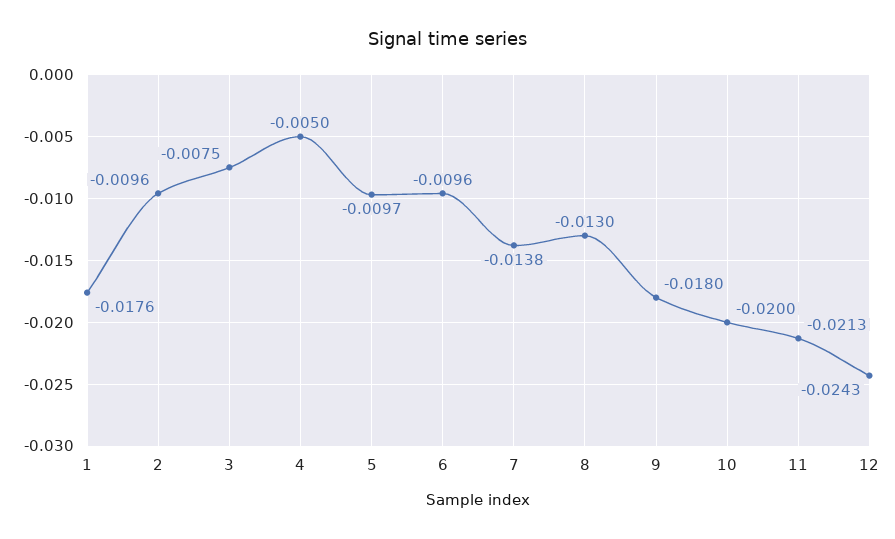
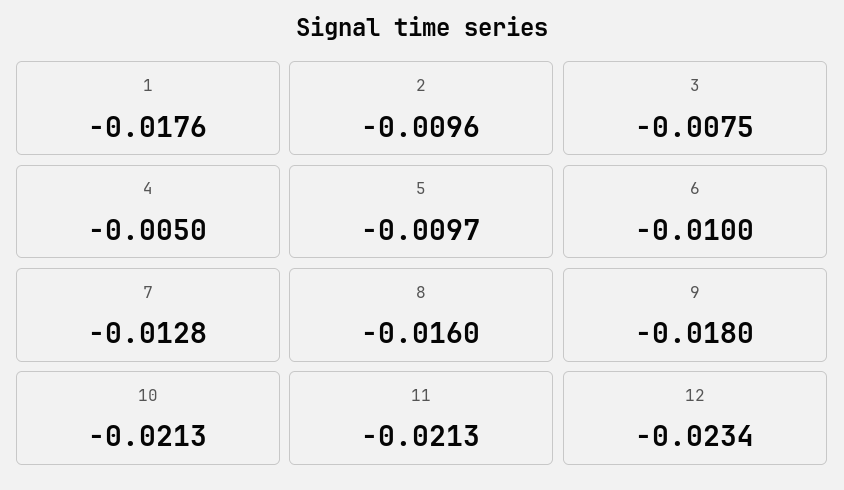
  {
    "1": -0.0176,
    "2": -0.0096,
    "3": -0.0075,
    "4": -0.005,
    "5": -0.0097,
-   "6": -0.0096,
+   "6": -0.01,
-   "7": -0.0138,
+   "7": -0.0128,
-   "8": -0.013,
+   "8": -0.016,
    "9": -0.018,
-   "10": -0.02,
+   "10": -0.0213,
    "11": -0.0213,
-   "12": -0.0243
+   "12": -0.0234
  }

